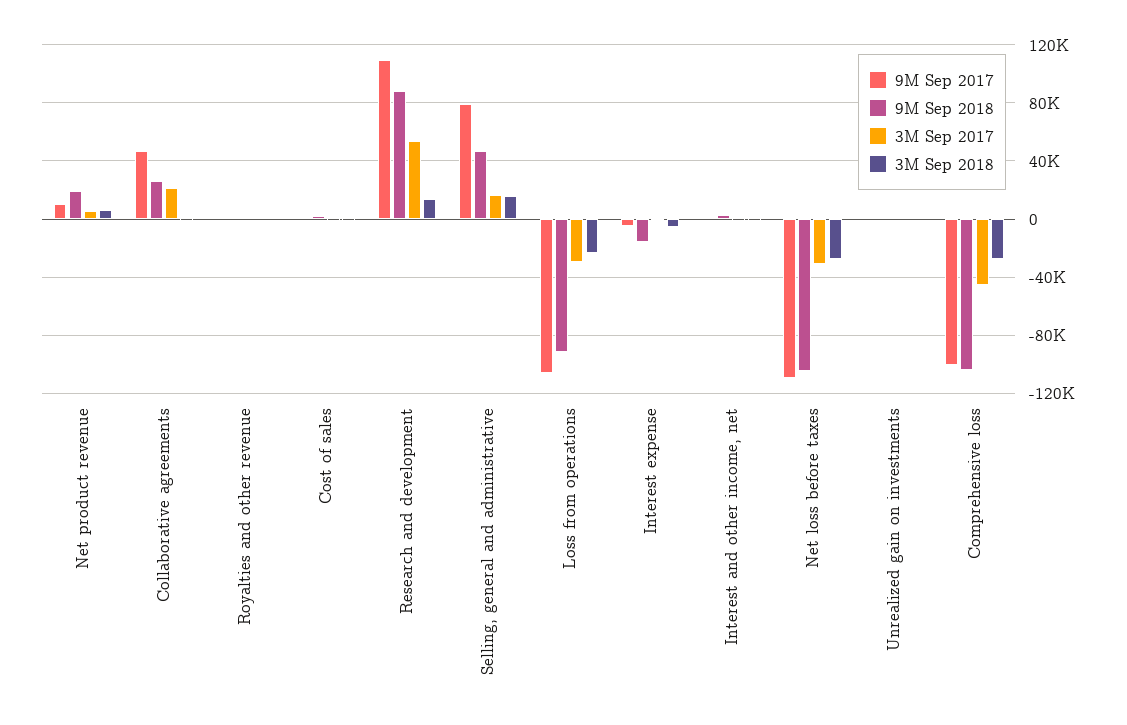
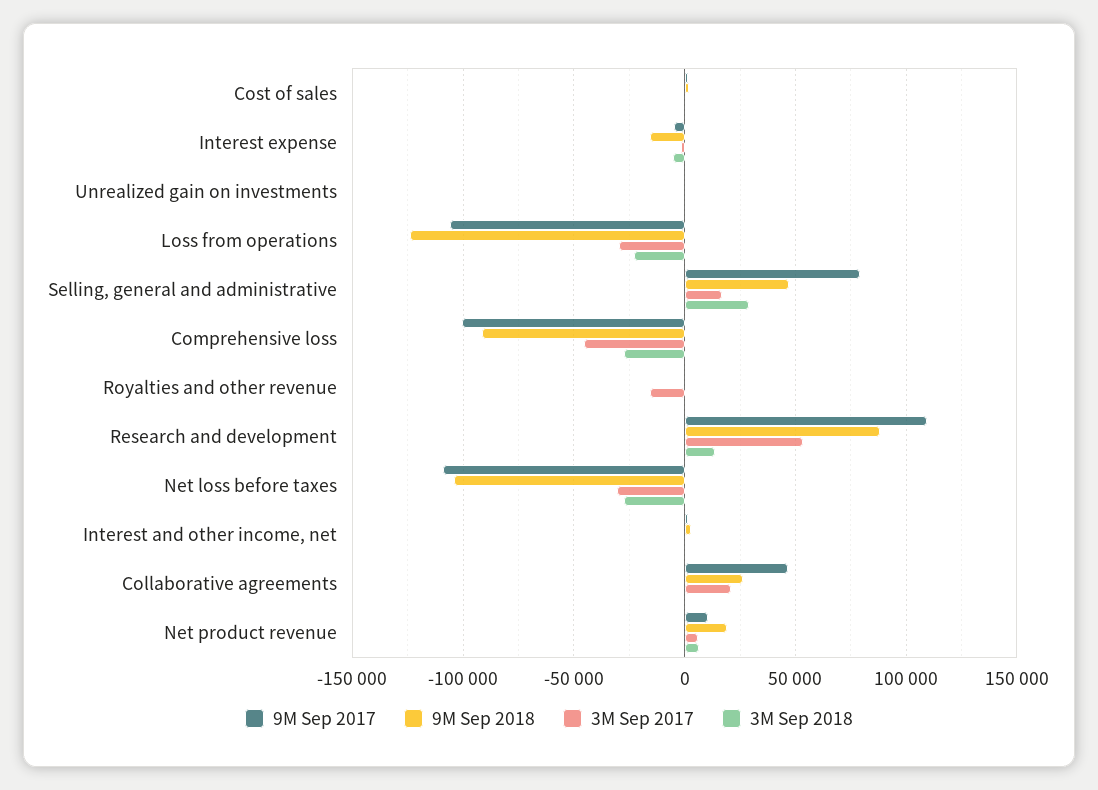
  {
    "9M Sep 2017": {
      "Net product revenue": 10000,
      "Collaborative agreements": 45000,
      "Royalties and other revenue": 0,
      "Cost of sales": 0,
      "Research and development": 110000,
      "Selling, general and administrative": 80000,
      "Loss from operations": -105000,
      "Interest expense": -5000,
      "Interest and other income, net": 0,
      "Net loss before taxes": -110000,
      "Unrealized gain on investments": 0,
      "Comprehensive loss": -100000
    },
    "9M Sep 2018": {
      "Net product revenue": 20000,
      "Collaborative agreements": 25000,
      "Royalties and other revenue": 0,
      "Cost of sales": 0,
      "Research and development": 90000,
      "Selling, general and administrative": 45000,
-     "Loss from operations": -90000,
+     "Loss from operations": -125000,
      "Interest expense": -15000,
      "Interest and other income, net": 5000,
      "Net loss before taxes": -105000,
      "Unrealized gain on investments": 0,
-     "Comprehensive loss": -105000
+     "Comprehensive loss": -90000
    },
    "3M Sep 2017": {
      "Net product revenue": 5000,
      "Collaborative agreements": 20000,
-     "Royalties and other revenue": 0,
+     "Royalties and other revenue": -15000,
      "Cost of sales": 0,
      "Research and development": 55000,
      "Selling, general and administrative": 15000,
      "Loss from operations": -30000,
      "Interest expense": 0,
      "Interest and other income, net": 0,
      "Net loss before taxes": -30000,
      "Unrealized gain on investments": 0,
      "Comprehensive loss": -45000
    },
    "3M Sep 2018": {
      "Net product revenue": 5000,
      "Collaborative agreements": 0,
      "Royalties and other revenue": 0,
      "Cost of sales": 0,
      "Research and development": 15000,
-     "Selling, general and administrative": 15000,
+     "Selling, general and administrative": 30000,
      "Loss from operations": -25000,
      "Interest expense": -5000,
      "Interest and other income, net": 0,
      "Net loss before taxes": -30000,
      "Unrealized gain on investments": 0,
      "Comprehensive loss": -25000
    }
  }

